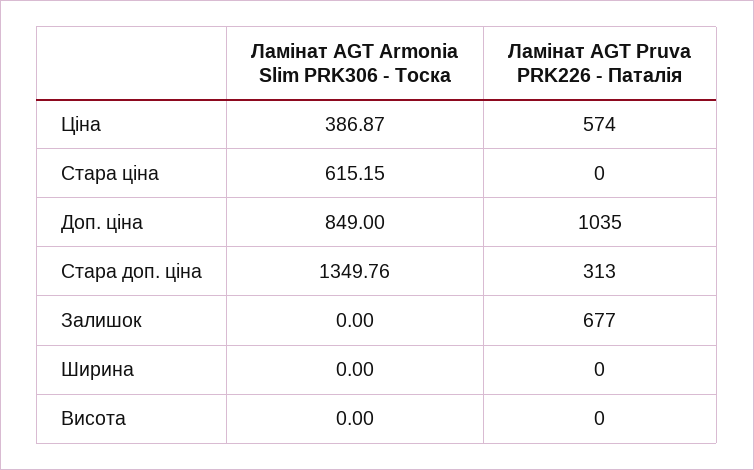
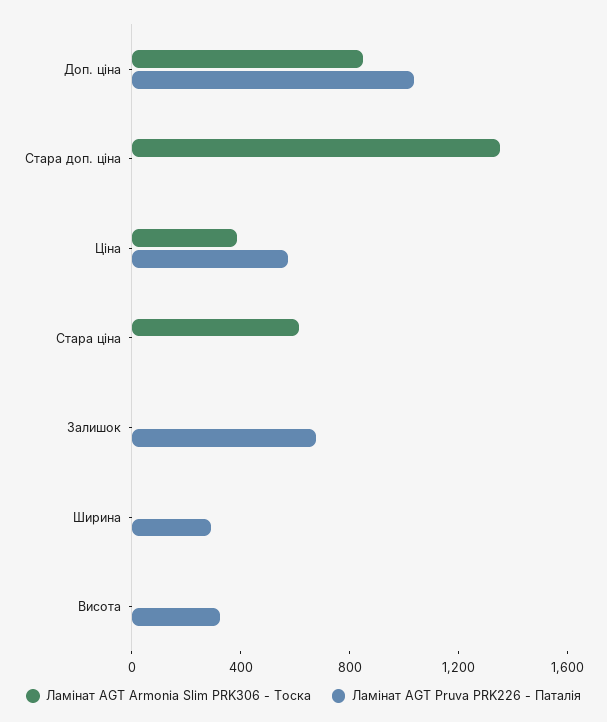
  {
    "Ламінат AGT Armonia Slim PRK306 - Тоска": {
      "Ціна": 386.87,
      "Стара ціна": 615.15,
      "Доп. ціна": 849,
      "Стара доп. ціна": 1349.76,
      "Залишок": 0,
      "Ширина": 0,
      "Висота": 0
    },
    "Ламінат AGT Pruva PRK226 - Паталія": {
      "Ціна": 574,
      "Стара ціна": 0,
      "Доп. ціна": 1035,
-     "Стара доп. ціна": 313,
+     "Стара доп. ціна": 0,
      "Залишок": 677,
-     "Ширина": 0,
+     "Ширина": 300,
-     "Висота": 0
+     "Висота": 300
    }
  }

